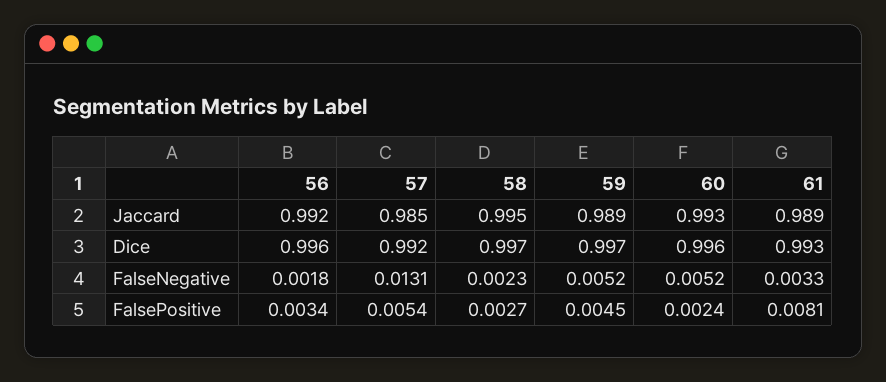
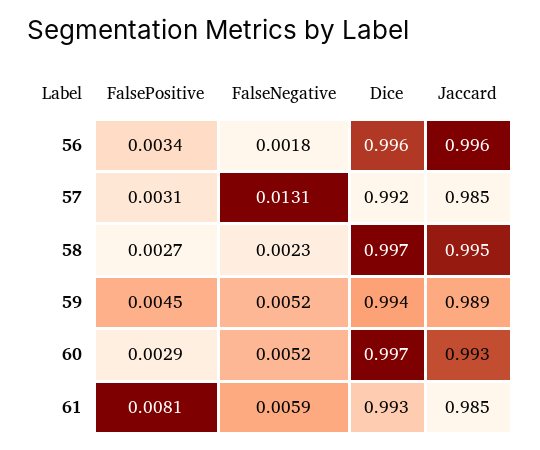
  {
    "56": {
-     "Jaccard": 0.992,
+     "Jaccard": 0.996,
      "Dice": 0.996,
      "FalseNegative": 0.0018,
      "FalsePositive": 0.0034
    },
    "57": {
      "Jaccard": 0.985,
      "Dice": 0.992,
      "FalseNegative": 0.0131,
-     "FalsePositive": 0.0054
+     "FalsePositive": 0.0031
    },
    "58": {
      "Jaccard": 0.995,
      "Dice": 0.997,
      "FalseNegative": 0.0023,
      "FalsePositive": 0.0027
    },
    "59": {
      "Jaccard": 0.989,
-     "Dice": 0.997,
+     "Dice": 0.994,
      "FalseNegative": 0.0052,
      "FalsePositive": 0.0045
    },
    "60": {
      "Jaccard": 0.993,
-     "Dice": 0.996,
+     "Dice": 0.997,
      "FalseNegative": 0.0052,
-     "FalsePositive": 0.0024
+     "FalsePositive": 0.0029
    },
    "61": {
-     "Jaccard": 0.989,
+     "Jaccard": 0.985,
      "Dice": 0.993,
-     "FalseNegative": 0.0033,
+     "FalseNegative": 0.0059,
      "FalsePositive": 0.0081
    }
  }

